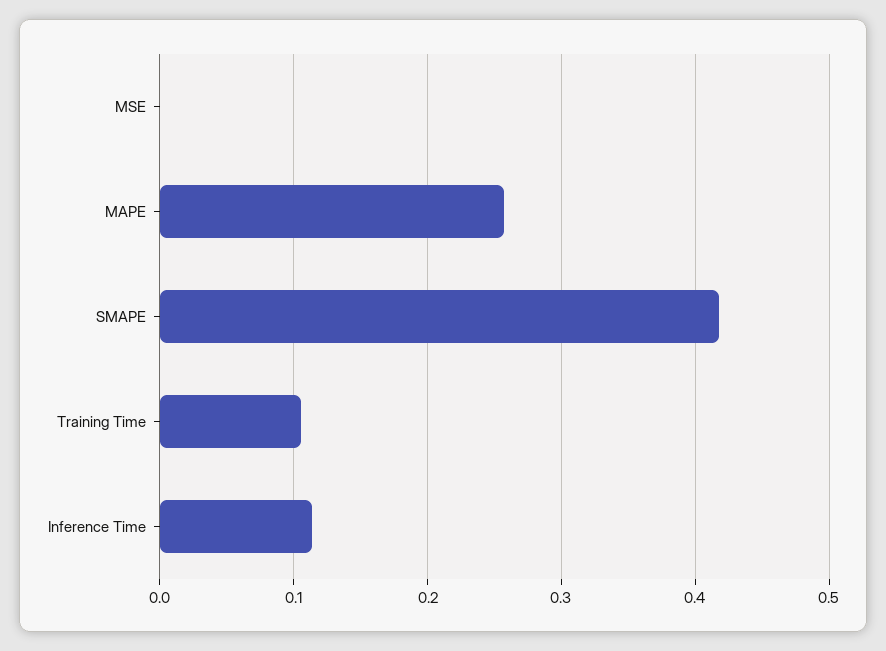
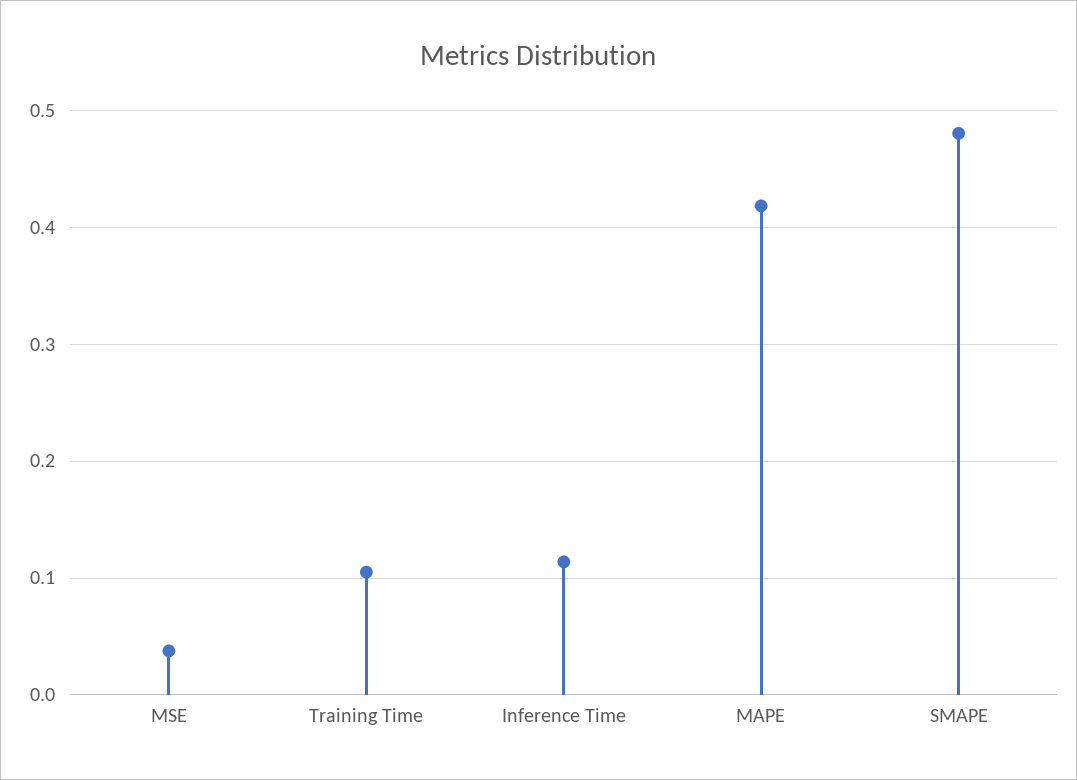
  {
-   "MSE": 0,
+   "MSE": 0.04,
-   "MAPE": 0.26,
+   "MAPE": 0.42,
-   "SMAPE": 0.42,
+   "SMAPE": 0.48,
    "Training Time": 0.11,
    "Inference Time": 0.11
  }

